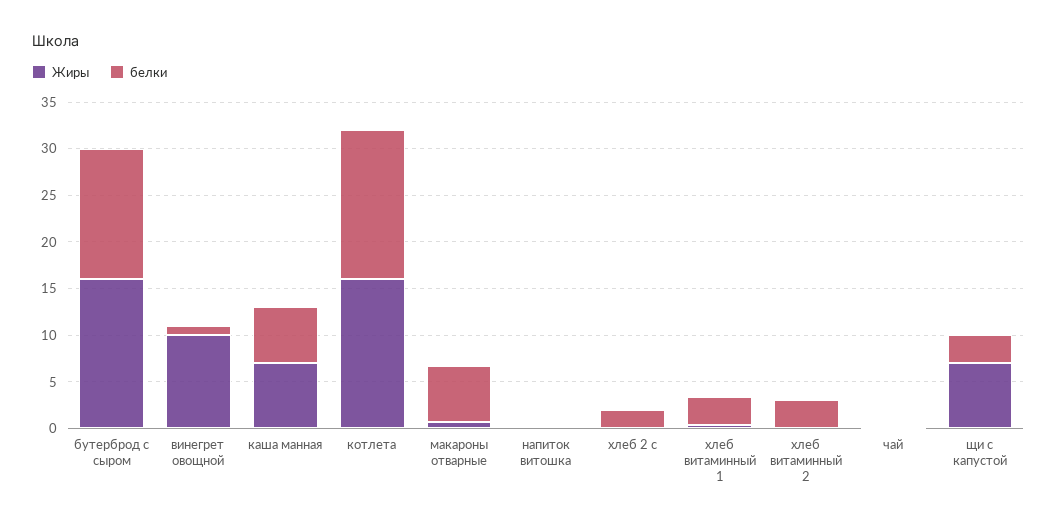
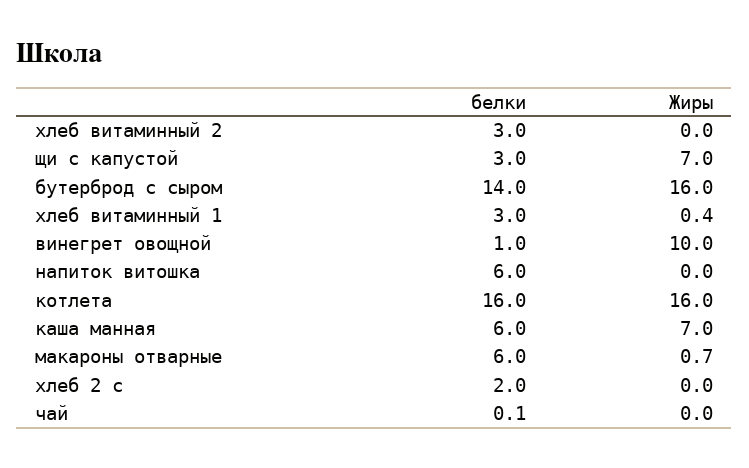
  {
    "Жиры": {
      "бутерброд с сыром": 16,
      "винегрет овощной": 10,
      "каша манная": 7,
      "котлета": 16,
      "макароны отварные": 0.7,
      "напиток витошка": 0,
      "хлеб 2 с": 0,
      "хлеб витаминный 1": 0.4,
      "хлеб витаминный 2": 0,
      "чай": 0,
      "щи с капустой": 7
    },
    "белки": {
      "бутерброд с сыром": 14,
      "винегрет овощной": 1,
      "каша манная": 6,
      "котлета": 16,
      "макароны отварные": 6,
-     "напиток витошка": 0,
+     "напиток витошка": 6,
      "хлеб 2 с": 2,
      "хлеб витаминный 1": 3,
      "хлеб витаминный 2": 3,
      "чай": 0.1,
      "щи с капустой": 3
    }
  }

